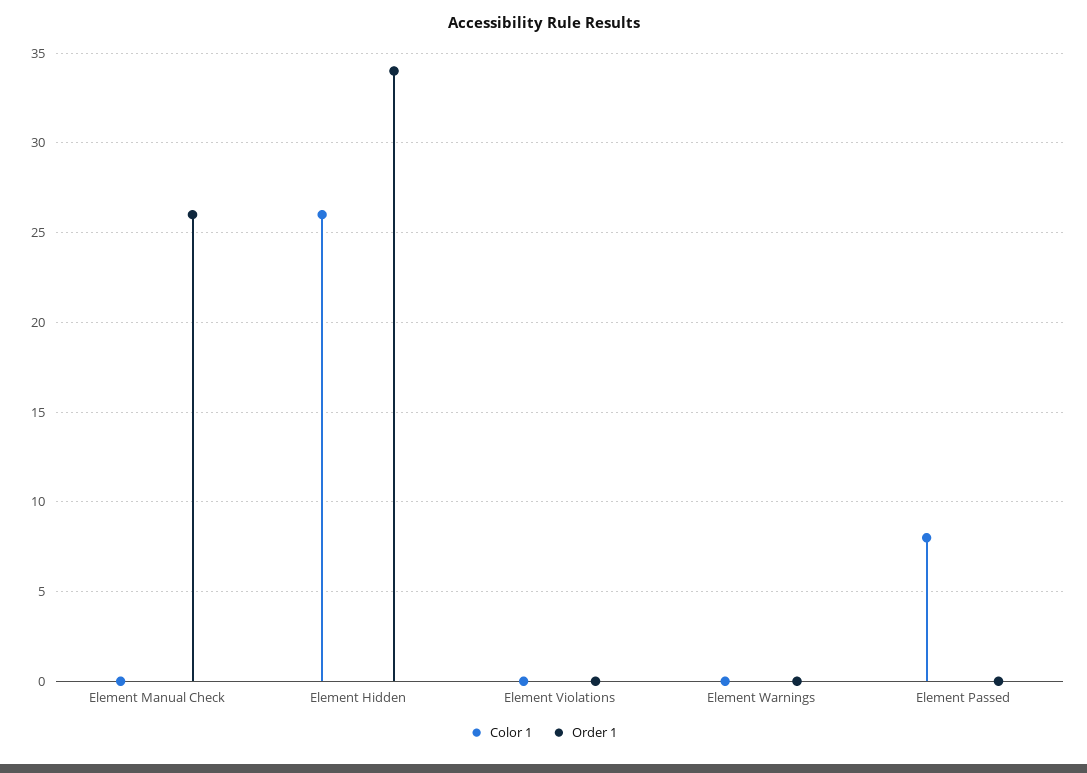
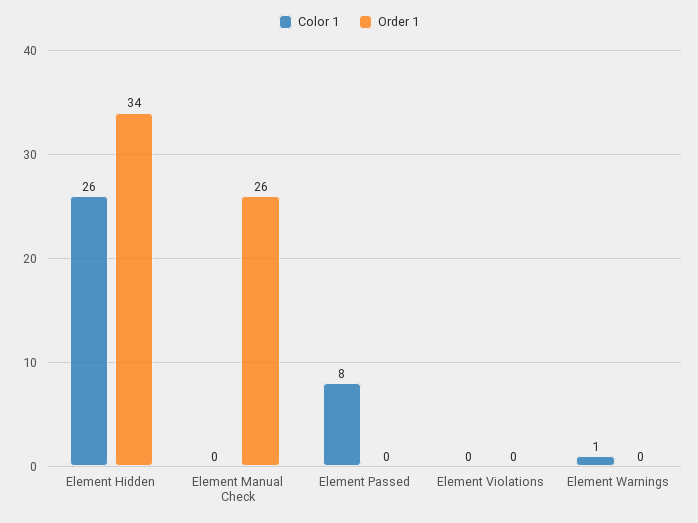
  {
    "Color 1": {
      "Element Manual Check": 0,
      "Element Hidden": 26,
      "Element Violations": 0,
-     "Element Warnings": 0,
+     "Element Warnings": 1,
      "Element Passed": 8
    },
    "Order 1": {
      "Element Manual Check": 26,
      "Element Hidden": 34,
      "Element Violations": 0,
      "Element Warnings": 0,
      "Element Passed": 0
    }
  }

